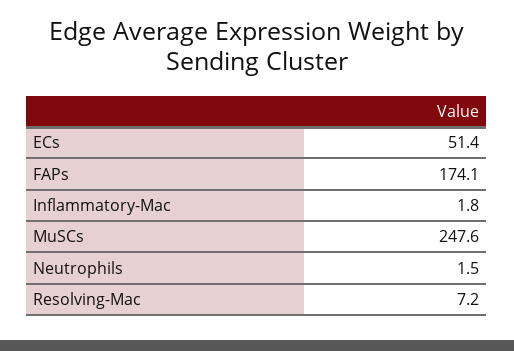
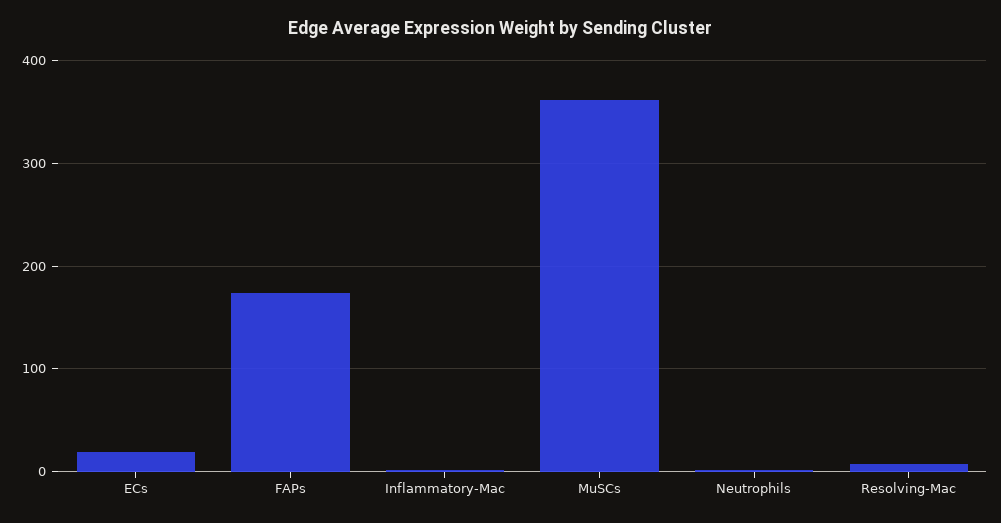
  {
-   "ECs": 51.4,
+   "ECs": 20,
    "FAPs": 174.1,
    "Inflammatory-Mac": 1.8,
-   "MuSCs": 247.6,
+   "MuSCs": 360,
    "Neutrophils": 1.5,
    "Resolving-Mac": 7.2
  }

